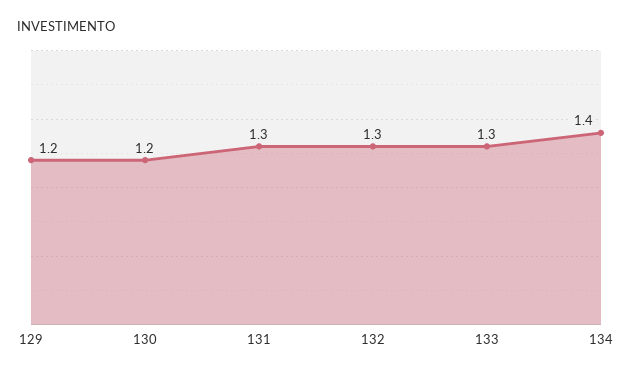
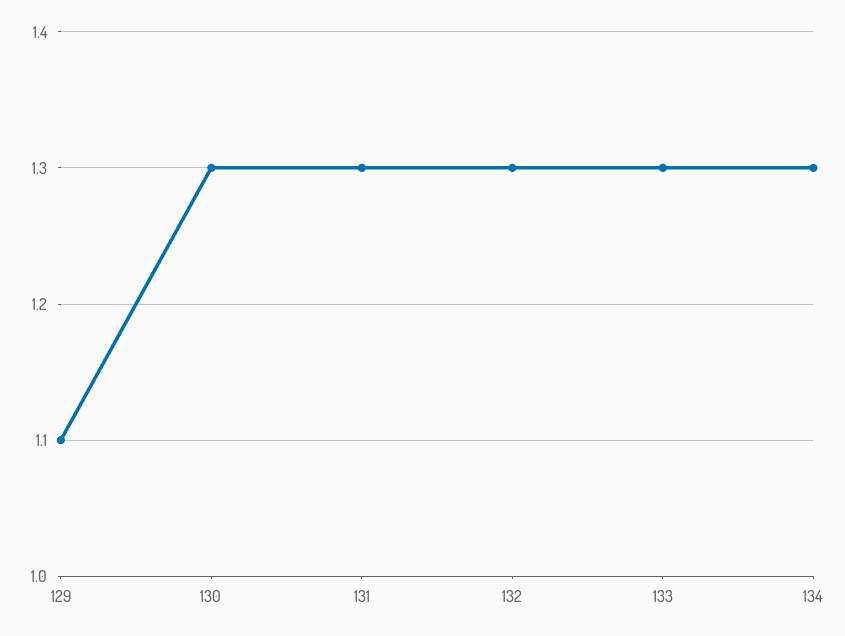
  {
-   "129": 1.2,
+   "129": 1.1,
-   "130": 1.2,
+   "130": 1.3,
    "131": 1.3,
    "132": 1.3,
    "133": 1.3,
-   "134": 1.4
+   "134": 1.3
  }

